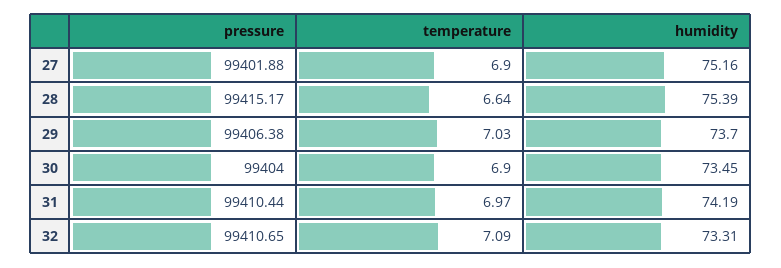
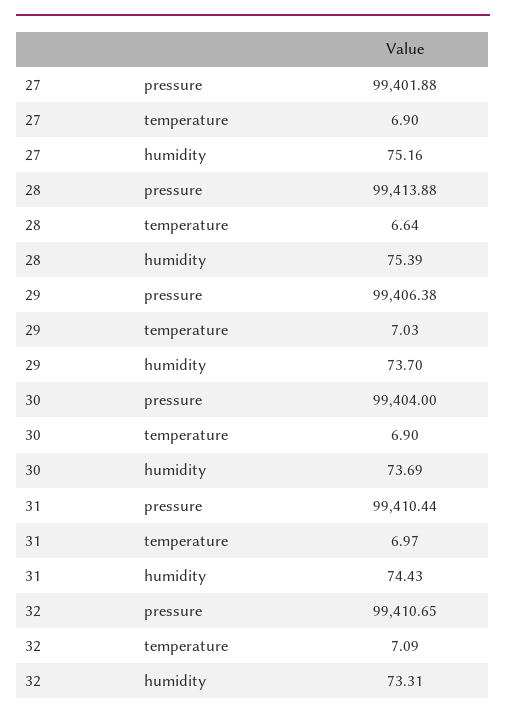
  {
    "pressure": {
      "27": 99401.88,
-     "28": 99415.17,
+     "28": 99413.88,
      "29": 99406.38,
      "30": 99404,
      "31": 99410.44,
      "32": 99410.65
    },
    "temperature": {
      "27": 6.9,
      "28": 6.64,
      "29": 7.03,
      "30": 6.9,
      "31": 6.97,
      "32": 7.09
    },
    "humidity": {
      "27": 75.16,
      "28": 75.39,
      "29": 73.7,
-     "30": 73.45,
+     "30": 73.69,
-     "31": 74.19,
+     "31": 74.43,
      "32": 73.31
    }
  }

